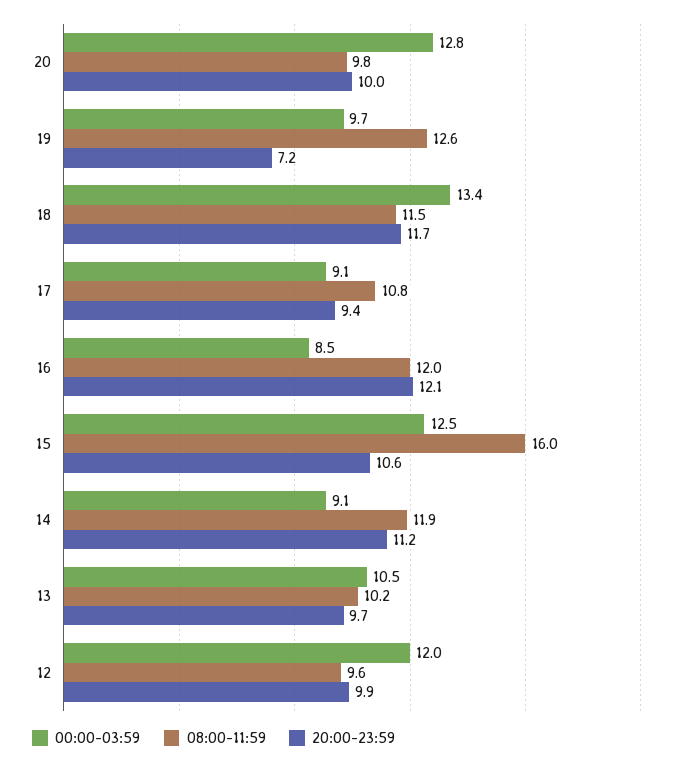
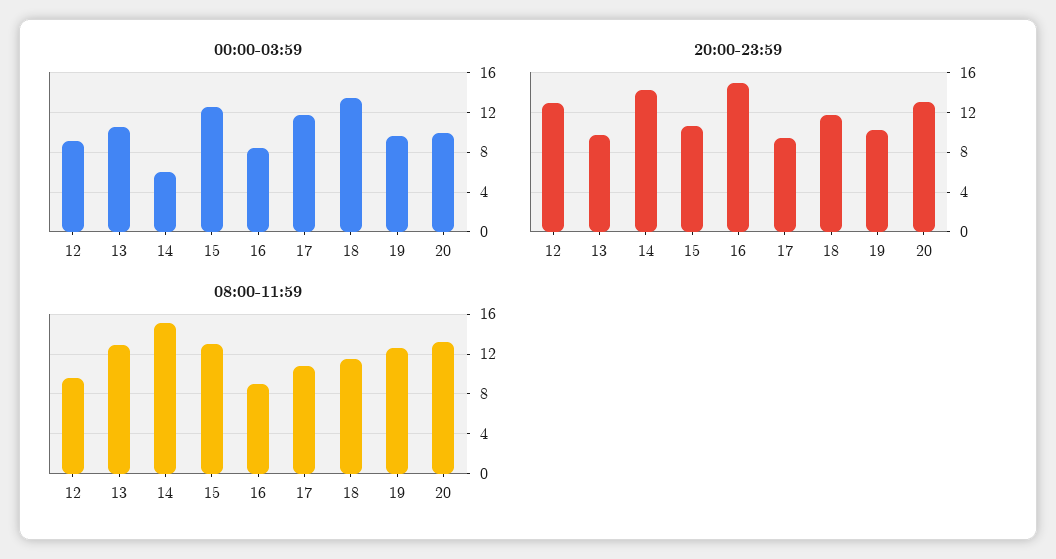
  {
    "00:00-03:59": {
-     "20": 12.8,
+     "20": 10,
      "19": 9.7,
      "18": 13.4,
-     "17": 9.1,
+     "17": 12,
      "16": 8.5,
      "15": 12.5,
-     "14": 9.1,
+     "14": 6,
      "13": 10.5,
-     "12": 12
+     "12": 9
    },
    "08:00-11:59": {
-     "20": 9.8,
+     "20": 13,
      "19": 12.6,
      "18": 11.5,
      "17": 10.8,
-     "16": 12,
+     "16": 9,
-     "15": 16,
+     "15": 13,
-     "14": 11.9,
+     "14": 15,
-     "13": 10.2,
+     "13": 13,
      "12": 9.6
    },
    "20:00-23:59": {
-     "20": 10,
+     "20": 13,
-     "19": 7.2,
+     "19": 10,
      "18": 11.7,
      "17": 9.4,
-     "16": 12.1,
+     "16": 15,
      "15": 10.6,
-     "14": 11.2,
+     "14": 14,
      "13": 9.7,
-     "12": 9.9
+     "12": 13
    }
  }

